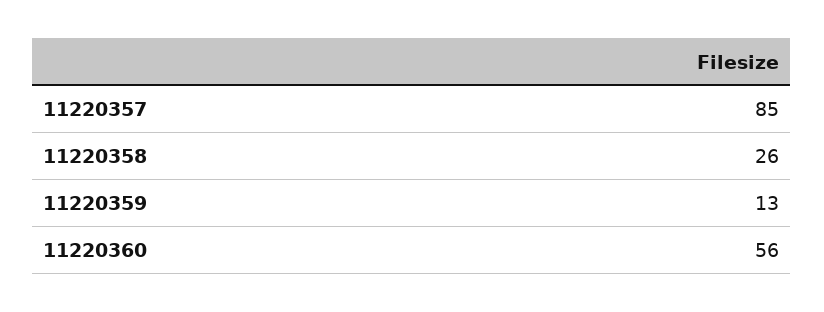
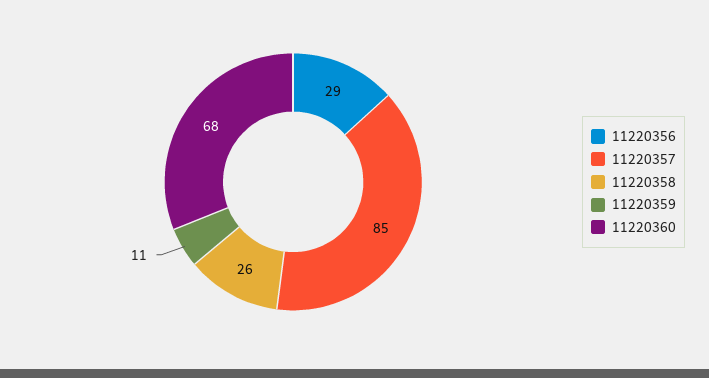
  {
    "11220357": 85,
    "11220358": 26,
-   "11220359": 13,
+   "11220359": 11,
-   "11220360": 56
+   "11220360": 68,
+   "11220356": 29
  }

